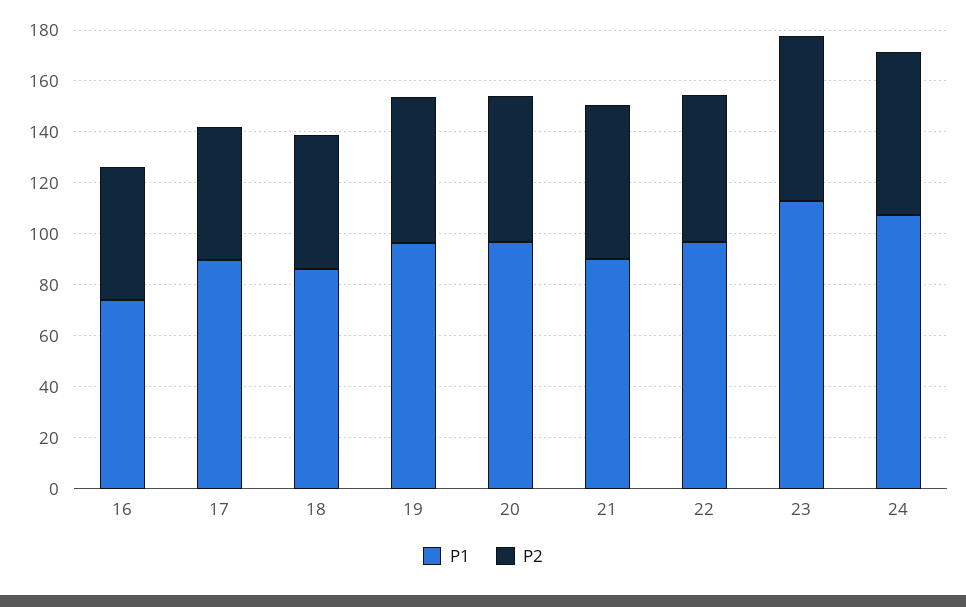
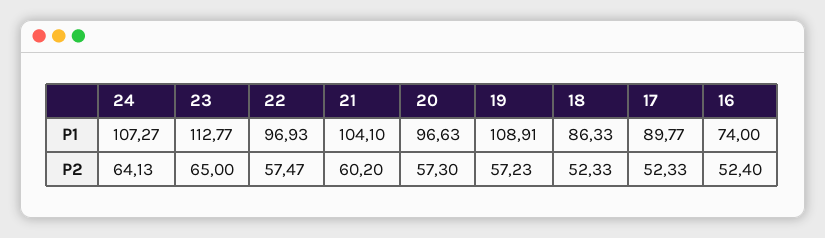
  {
    "P1": {
      "16": 74,
      "17": 89.77,
      "18": 86.33,
-     "19": 95,
+     "19": 108.91,
      "20": 96.63,
-     "21": 90,
+     "21": 104.1,
      "22": 96.93,
      "23": 112.77,
      "24": 107.27
    },
    "P2": {
      "16": 52.4,
      "17": 52.33,
      "18": 52.33,
      "19": 57.23,
      "20": 57.3,
      "21": 60.2,
      "22": 57.47,
      "23": 65,
      "24": 64.13
    }
  }

